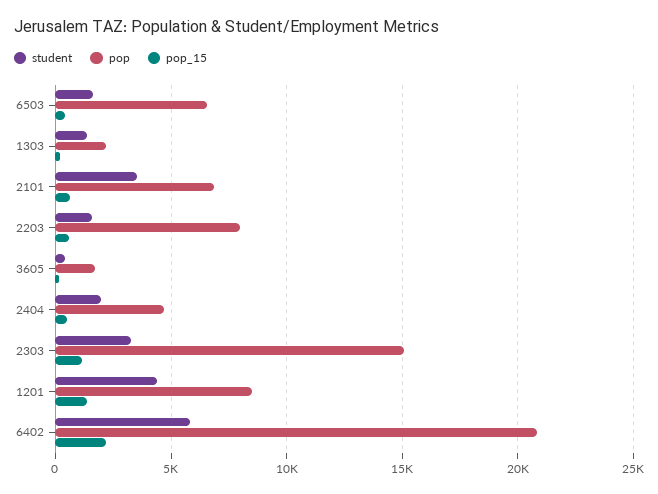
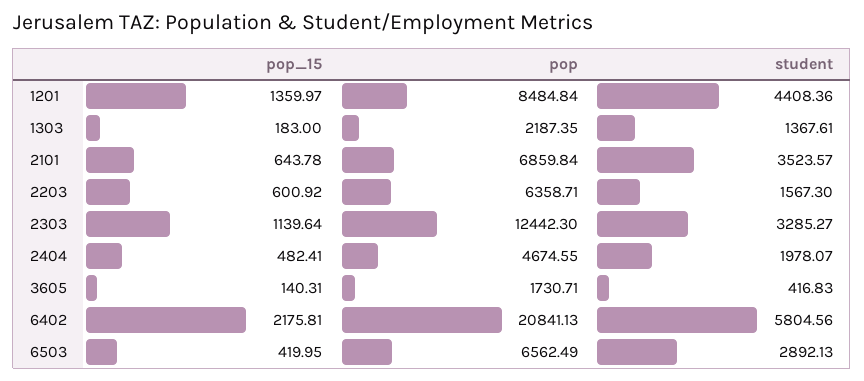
  {
    "student": {
-     "6503": 1500,
+     "6503": 2892.13,
      "1303": 1367.61,
      "2101": 3523.57,
      "2203": 1567.3,
      "3605": 416.83,
      "2404": 1978.07,
      "2303": 3285.27,
      "1201": 4408.36,
      "6402": 5804.56
    },
    "pop": {
      "6503": 6562.49,
      "1303": 2187.35,
      "2101": 6859.84,
-     "2203": 8000,
+     "2203": 6358.71,
      "3605": 1730.71,
      "2404": 4674.55,
-     "2303": 15000,
+     "2303": 12442.3,
      "1201": 8484.84,
      "6402": 20841.13
    },
    "pop_15": {
      "6503": 419.95,
      "1303": 183,
      "2101": 643.78,
      "2203": 600.92,
      "3605": 140.31,
      "2404": 482.41,
      "2303": 1139.64,
      "1201": 1359.97,
      "6402": 2175.81
    }
  }

